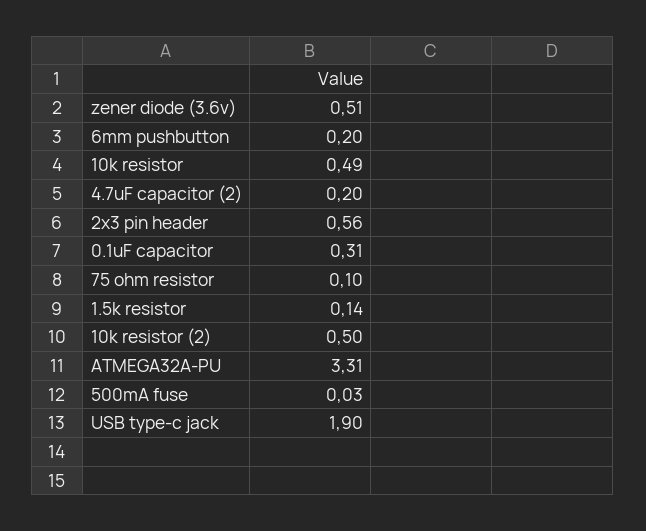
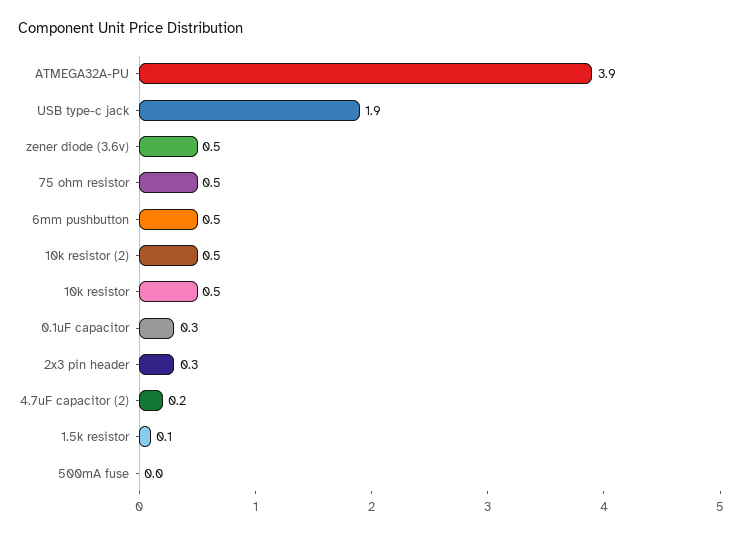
  {
    "zener diode (3.6v)": 0.51,
-   "6mm pushbutton": 0.2,
+   "6mm pushbutton": 0.5,
    "10k resistor": 0.49,
    "4.7uF capacitor (2)": 0.2,
-   "2x3 pin header": 0.56,
+   "2x3 pin header": 0.3,
    "0.1uF capacitor": 0.31,
-   "75 ohm resistor": 0.1,
+   "75 ohm resistor": 0.5,
    "1.5k resistor": 0.14,
    "10k resistor (2)": 0.5,
-   "ATMEGA32A-PU": 3.31,
+   "ATMEGA32A-PU": 3.9,
    "500mA fuse": 0.03,
    "USB type-c jack": 1.9
  }

